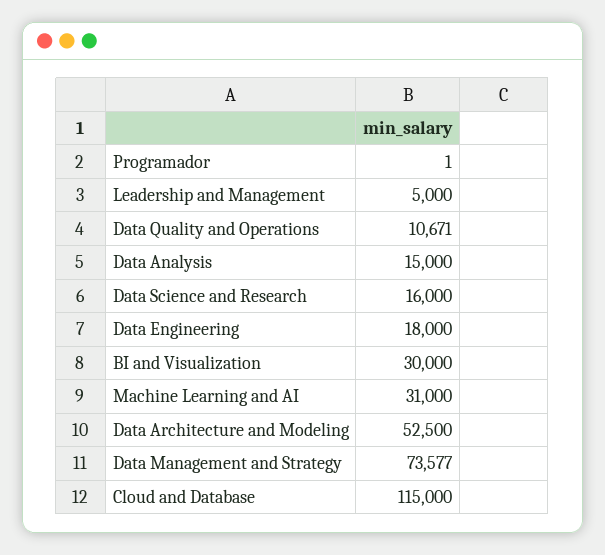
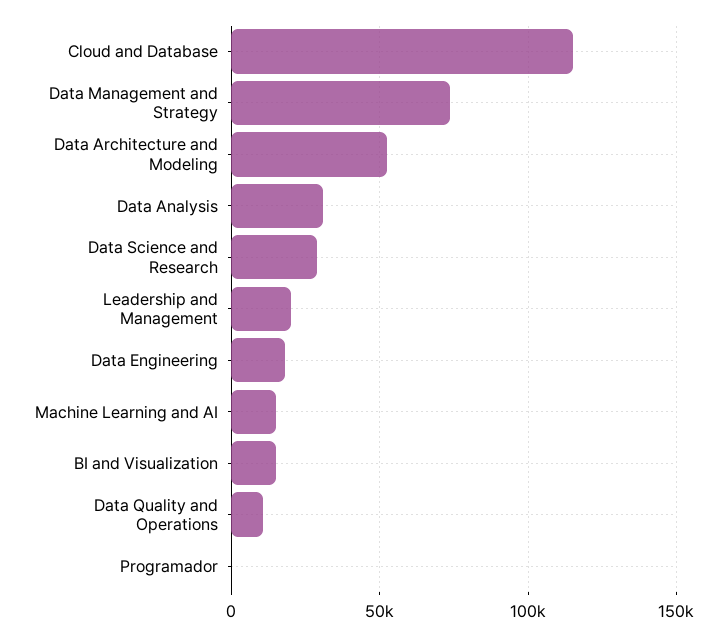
  {
    "Programador": 1,
-   "Leadership and Management": 5000,
+   "Leadership and Management": 20000,
    "Data Quality and Operations": 10671,
-   "Data Analysis": 15000,
+   "Data Analysis": 30000,
-   "Data Science and Research": 16000,
+   "Data Science and Research": 30000,
    "Data Engineering": 18000,
-   "BI and Visualization": 30000,
+   "BI and Visualization": 15000,
-   "Machine Learning and AI": 31000,
+   "Machine Learning and AI": 15000,
    "Data Architecture and Modeling": 52500,
    "Data Management and Strategy": 73577,
    "Cloud and Database": 115000
  }

